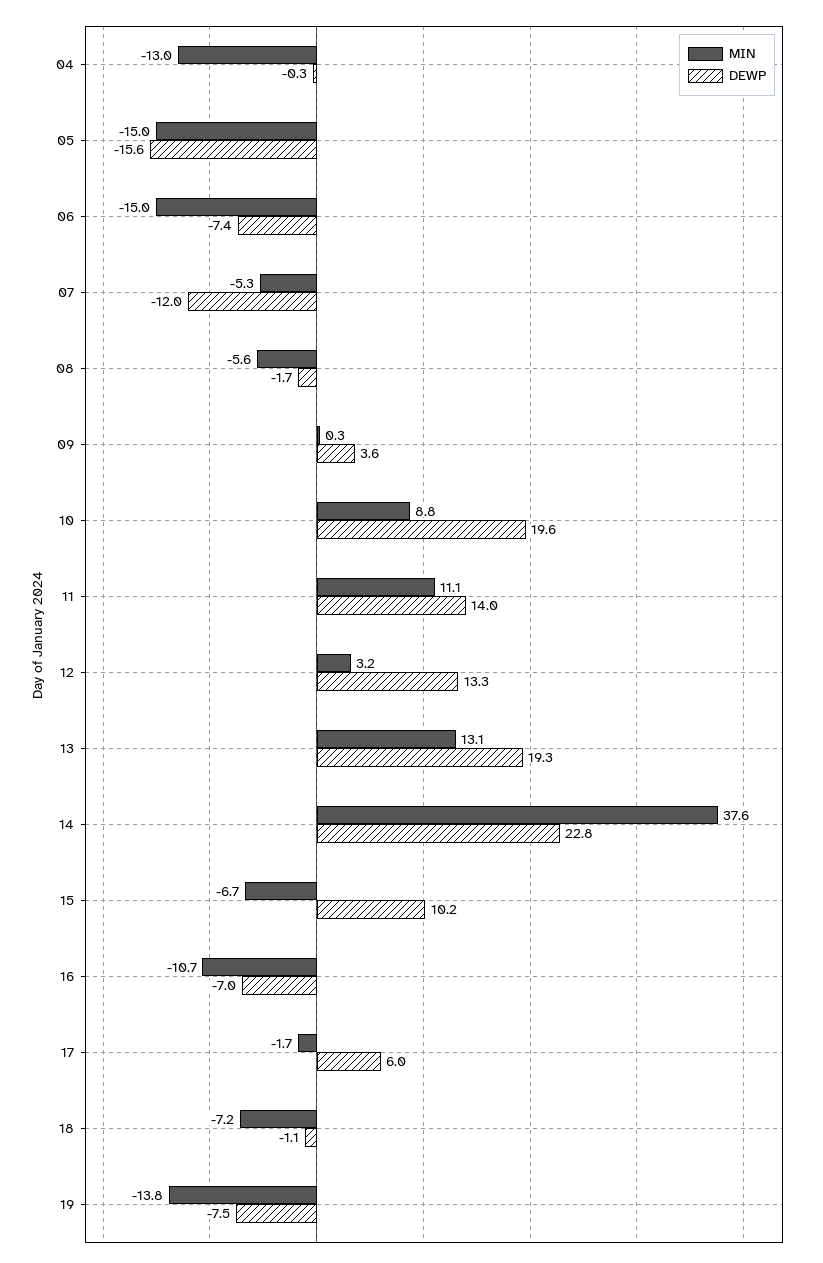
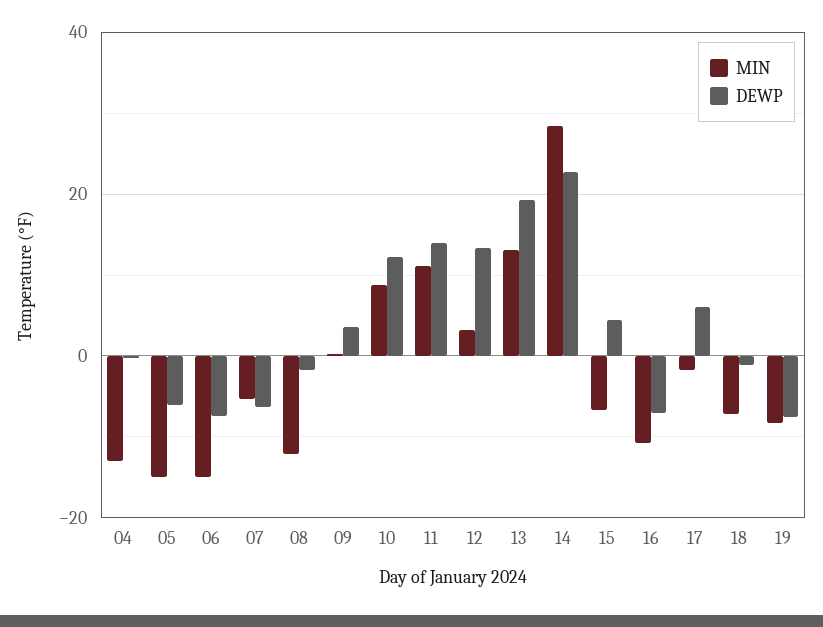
  {
    "MIN": {
      "04": -13,
      "05": -15,
      "06": -15,
      "07": -5.3,
-     "08": -5.6,
+     "08": -12,
      "09": 0.3,
      "10": 8.8,
      "11": 11.1,
      "12": 3.2,
      "13": 13.1,
-     "14": 37.6,
+     "14": 28,
      "15": -6.7,
      "16": -10.7,
      "17": -1.7,
      "18": -7.2,
-     "19": -13.8
+     "19": -8
    },
    "DEWP": {
      "04": -0.3,
-     "05": -15.6,
+     "05": -6,
      "06": -7.4,
-     "07": -12,
+     "07": -6,
      "08": -1.7,
      "09": 3.6,
-     "10": 19.6,
+     "10": 12,
      "11": 14,
      "12": 13.3,
      "13": 19.3,
      "14": 22.8,
-     "15": 10.2,
+     "15": 4,
      "16": -7,
      "17": 6,
      "18": -1.1,
      "19": -7.5
    }
  }

